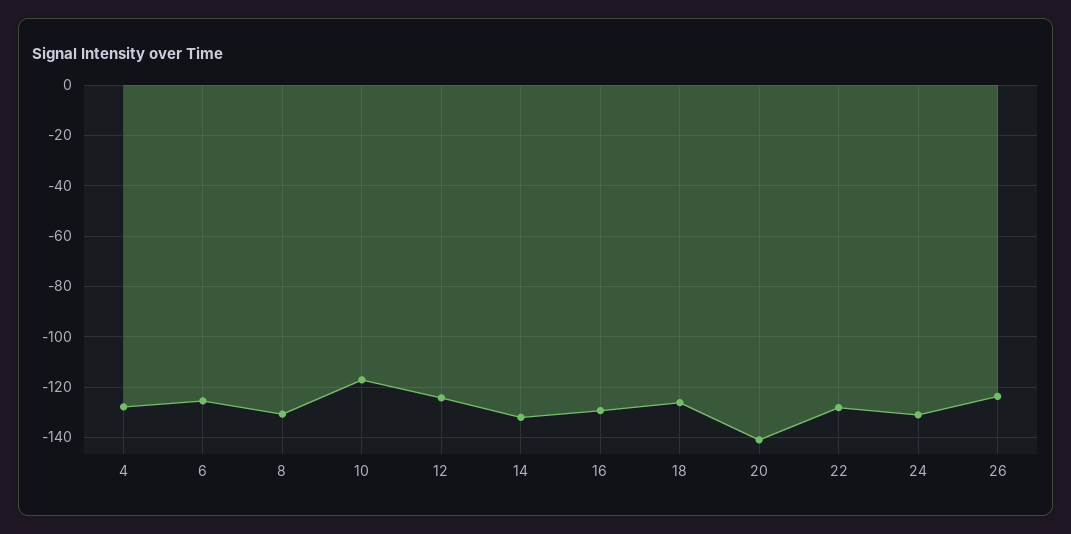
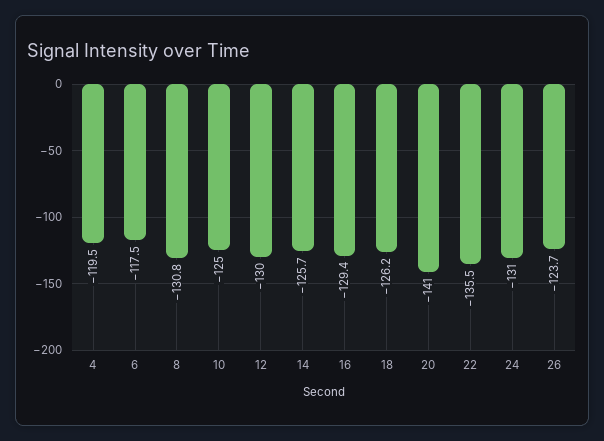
  {
-   "4": -127.5,
+   "4": -119.5,
-   "6": -125,
+   "6": -117.5,
    "8": -130.8,
-   "10": -117.5,
+   "10": -125,
-   "12": -125,
+   "12": -130,
-   "14": -132.5,
+   "14": -125.7,
    "16": -129.4,
    "18": -126.2,
    "20": -141,
-   "22": -127.5,
+   "22": -135.5,
    "24": -131,
    "26": -123.7
  }

